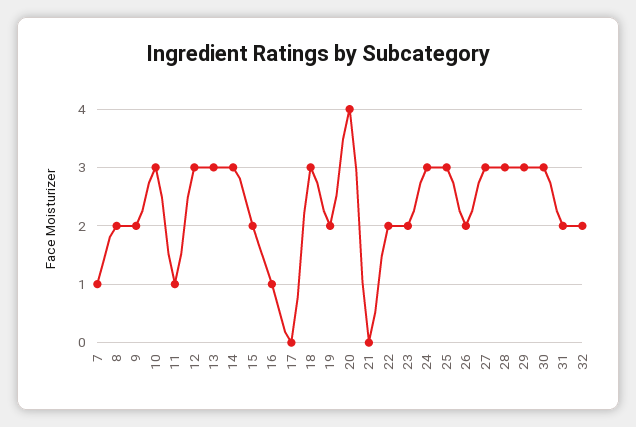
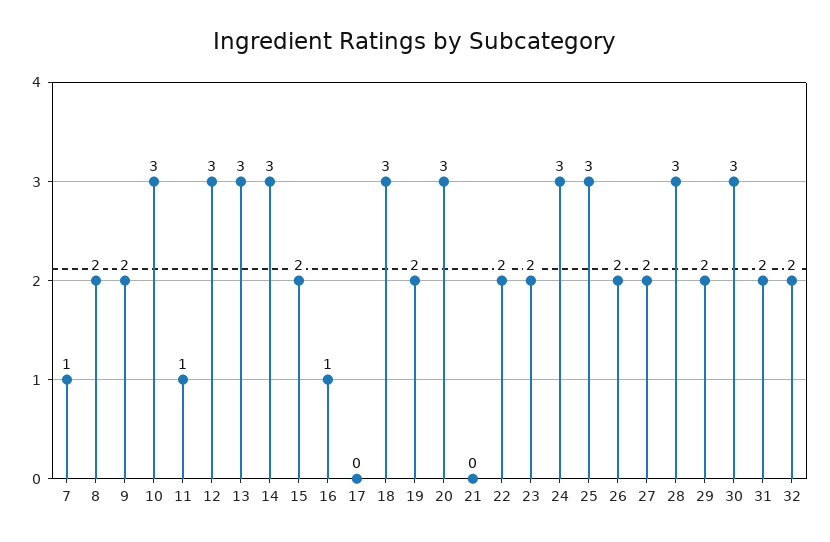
  {
    "7": 1,
    "8": 2,
    "9": 2,
    "10": 3,
    "11": 1,
    "12": 3,
    "13": 3,
    "14": 3,
    "15": 2,
    "16": 1,
    "17": 0,
    "18": 3,
    "19": 2,
-   "20": 4,
+   "20": 3,
    "21": 0,
    "22": 2,
    "23": 2,
    "24": 3,
    "25": 3,
    "26": 2,
-   "27": 3,
+   "27": 2,
    "28": 3,
-   "29": 3,
+   "29": 2,
    "30": 3,
    "31": 2,
    "32": 2
  }

